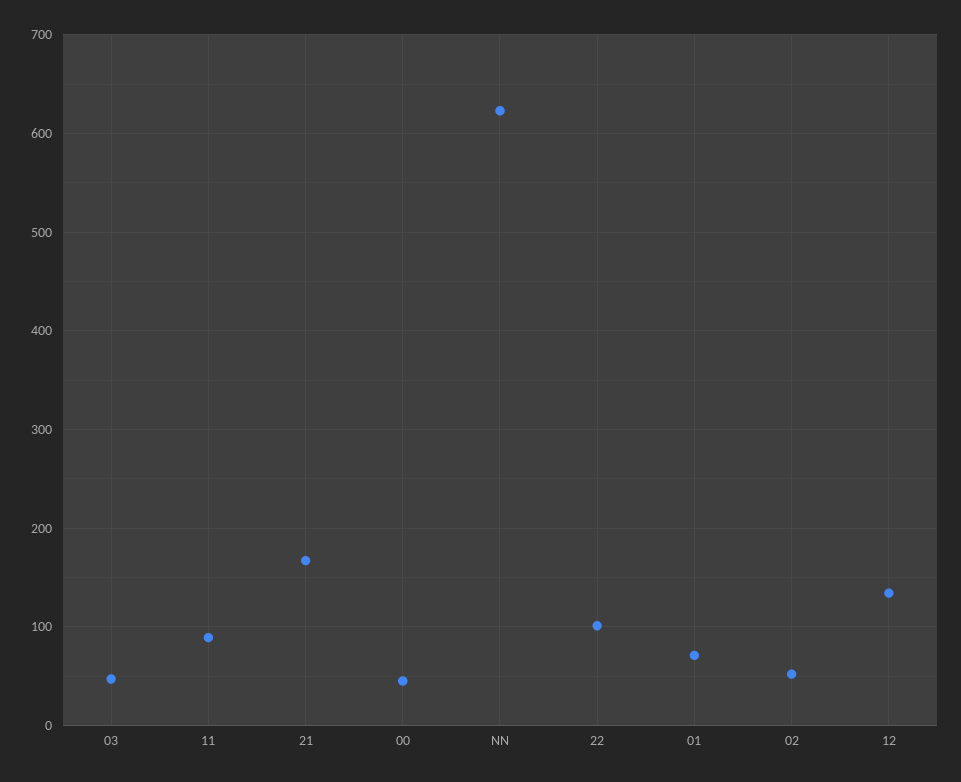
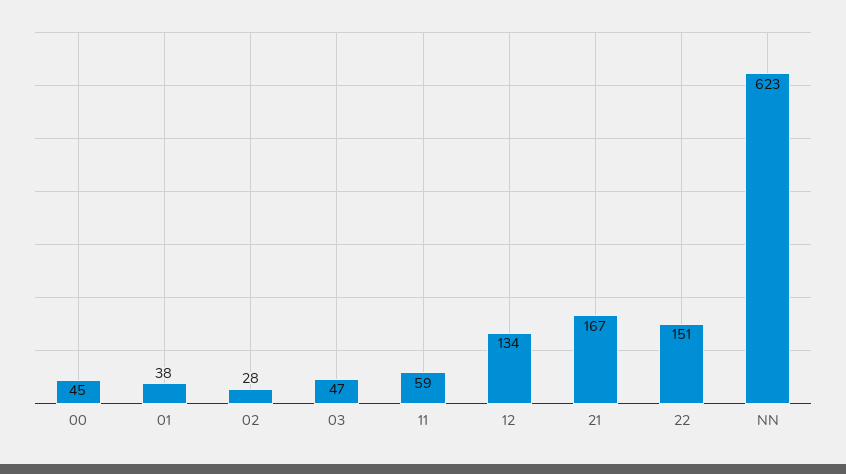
  {
    "03": 47,
-   "11": 90,
+   "11": 59,
    "21": 167,
    "00": 45,
    "NN": 623,
-   "22": 100,
+   "22": 151,
-   "01": 70,
+   "01": 38,
-   "02": 50,
+   "02": 28,
    "12": 134
  }

